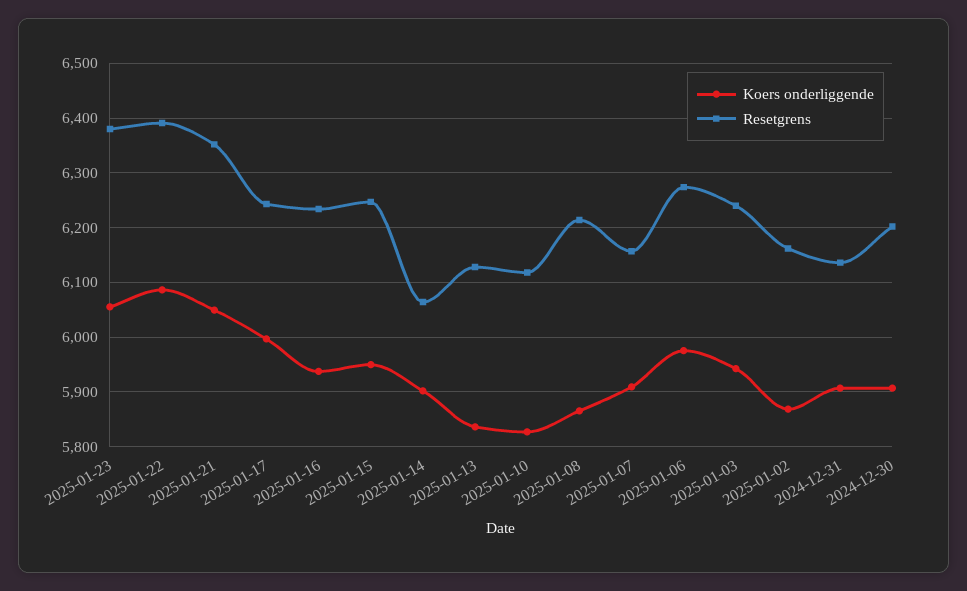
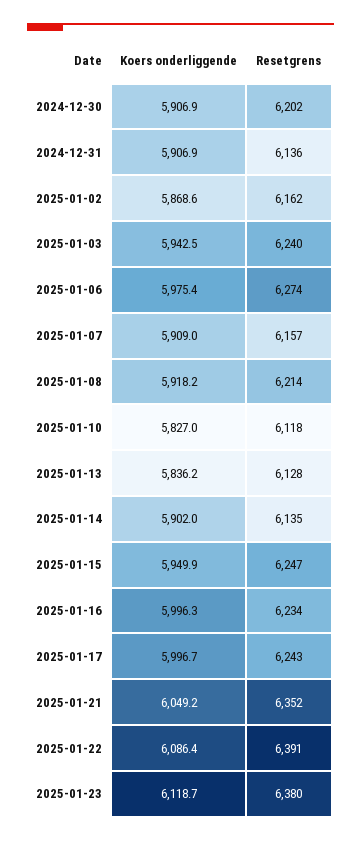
  {
    "Koers onderliggende": {
-     "2025-01-23": 6060,
+     "2025-01-23": 6118.7,
      "2025-01-22": 6086.4,
      "2025-01-21": 6049.2,
      "2025-01-17": 5996.7,
-     "2025-01-16": 5940,
+     "2025-01-16": 5996.3,
      "2025-01-15": 5949.9,
      "2025-01-14": 5902,
      "2025-01-13": 5836.2,
      "2025-01-10": 5827,
-     "2025-01-08": 5860,
+     "2025-01-08": 5918.2,
      "2025-01-07": 5909,
      "2025-01-06": 5975.4,
      "2025-01-03": 5942.5,
      "2025-01-02": 5868.6,
      "2024-12-31": 5906.9,
      "2024-12-30": 5906.9
    },
    "Resetgrens": {
      "2025-01-23": 6380,
      "2025-01-22": 6391,
      "2025-01-21": 6352,
      "2025-01-17": 6243,
      "2025-01-16": 6234,
      "2025-01-15": 6247,
-     "2025-01-14": 6060,
+     "2025-01-14": 6135,
      "2025-01-13": 6128,
      "2025-01-10": 6118,
      "2025-01-08": 6214,
      "2025-01-07": 6157,
      "2025-01-06": 6274,
      "2025-01-03": 6240,
      "2025-01-02": 6162,
      "2024-12-31": 6136,
      "2024-12-30": 6202
    }
  }

